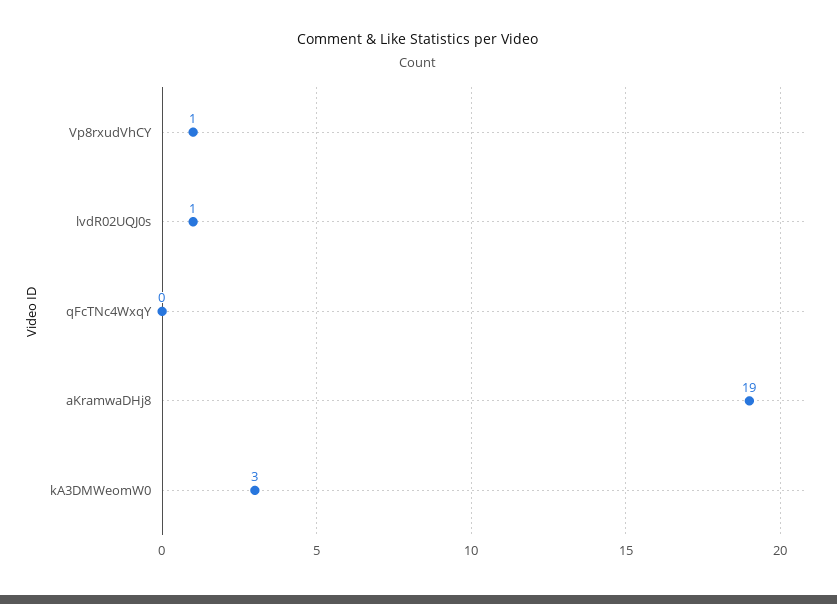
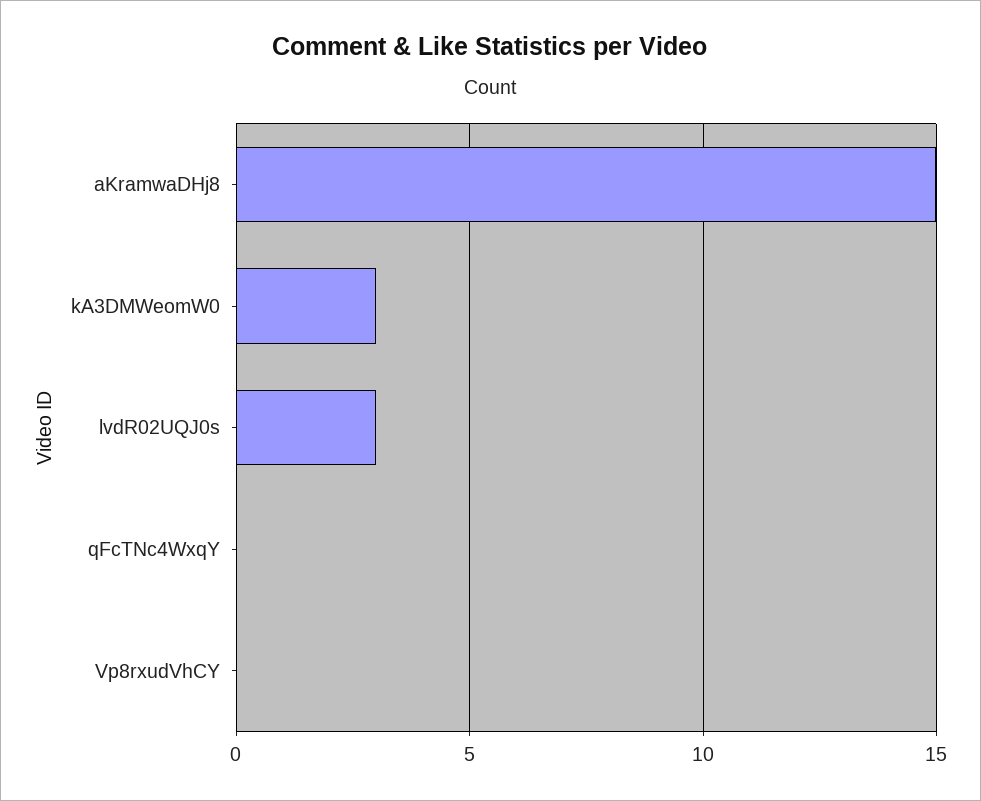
  {
-   "Vp8rxudVhCY": 1,
+   "Vp8rxudVhCY": 0,
-   "lvdR02UQJ0s": 1,
+   "lvdR02UQJ0s": 3,
    "qFcTNc4WxqY": 0,
-   "aKramwaDHj8": 19,
+   "aKramwaDHj8": 15,
    "kA3DMWeomW0": 3
  }

